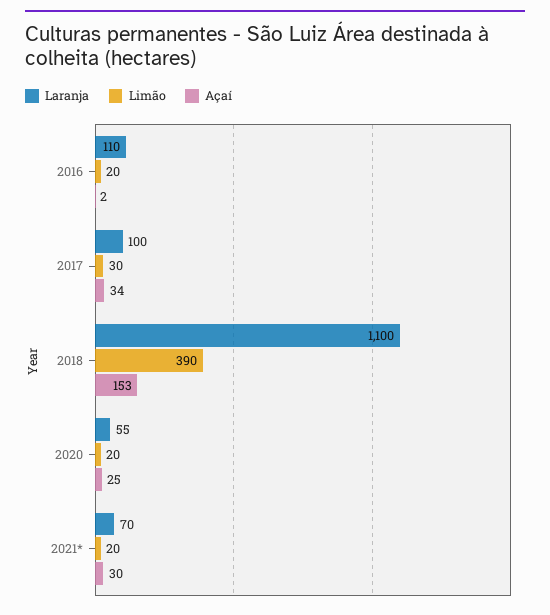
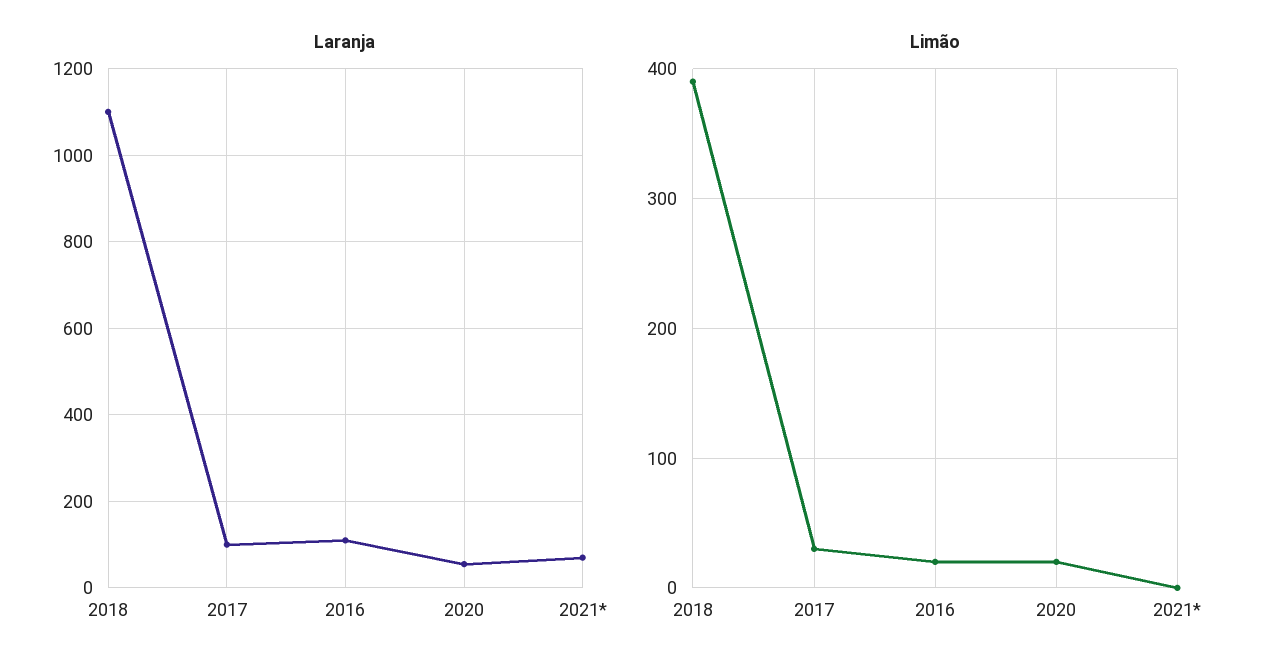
  {
    "Laranja": {
      "2016": 110,
      "2017": 100,
      "2018": 1100,
      "2020": 55,
      "2021*": 70
    },
    "Limão": {
      "2016": 20,
      "2017": 30,
      "2018": 390,
      "2020": 20,
-     "2021*": 20
+     "2021*": 0
-   },
+   }
-   "Açaí": {
-     "2016": 2,
-     "2017": 34,
-     "2018": 153,
-     "2020": 25,
-     "2021*": 30
-   }
  }

